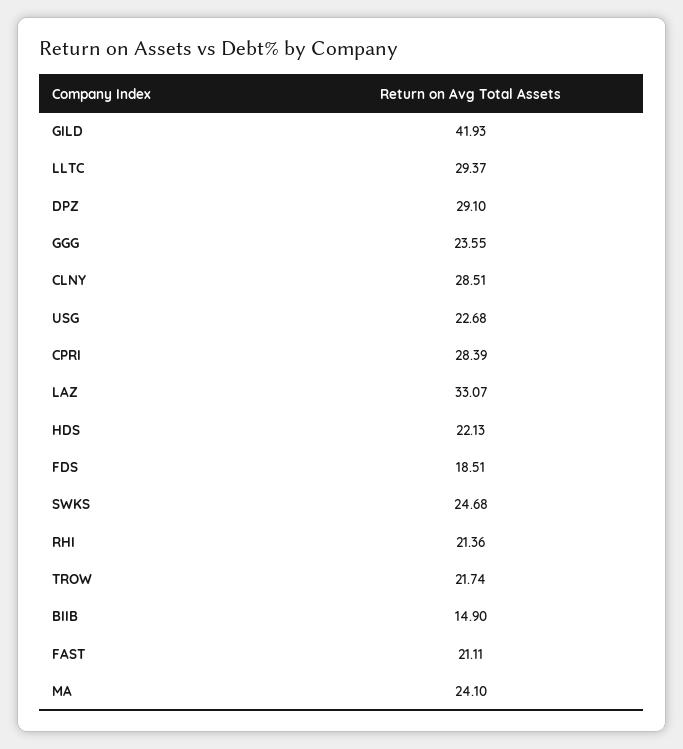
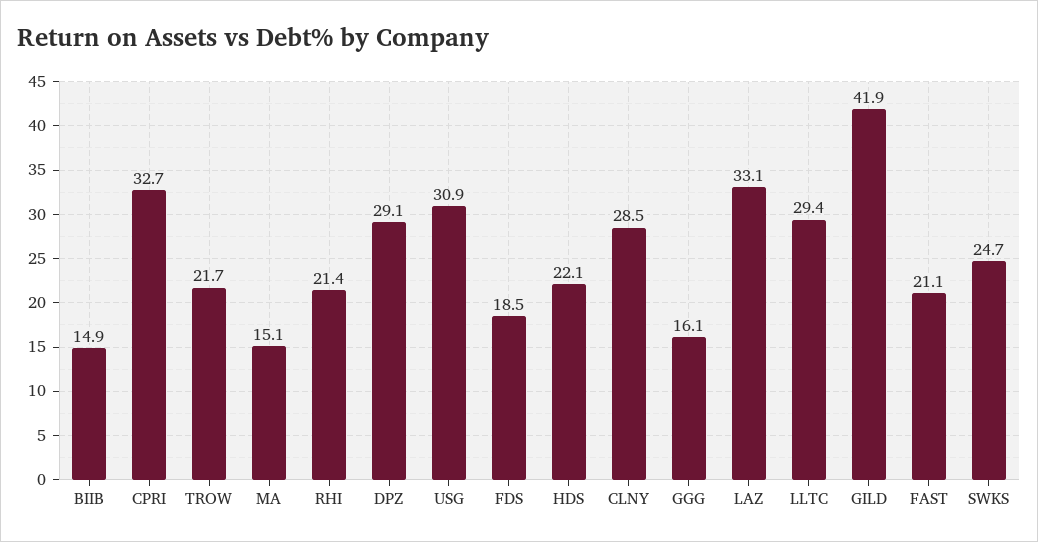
  {
    "GILD": 41.93,
    "LLTC": 29.37,
    "DPZ": 29.1,
-   "GGG": 23.55,
+   "GGG": 16.1,
    "CLNY": 28.51,
-   "USG": 22.68,
+   "USG": 30.9,
-   "CPRI": 28.39,
+   "CPRI": 32.7,
    "LAZ": 33.07,
    "HDS": 22.13,
    "FDS": 18.51,
    "SWKS": 24.68,
    "RHI": 21.36,
    "TROW": 21.74,
    "BIIB": 14.9,
    "FAST": 21.11,
-   "MA": 24.1
+   "MA": 15.1
  }

